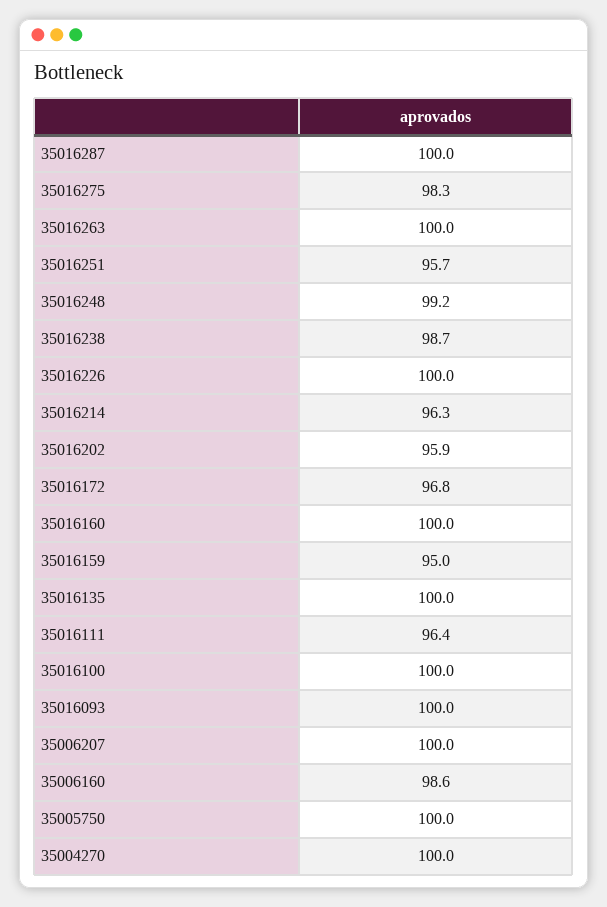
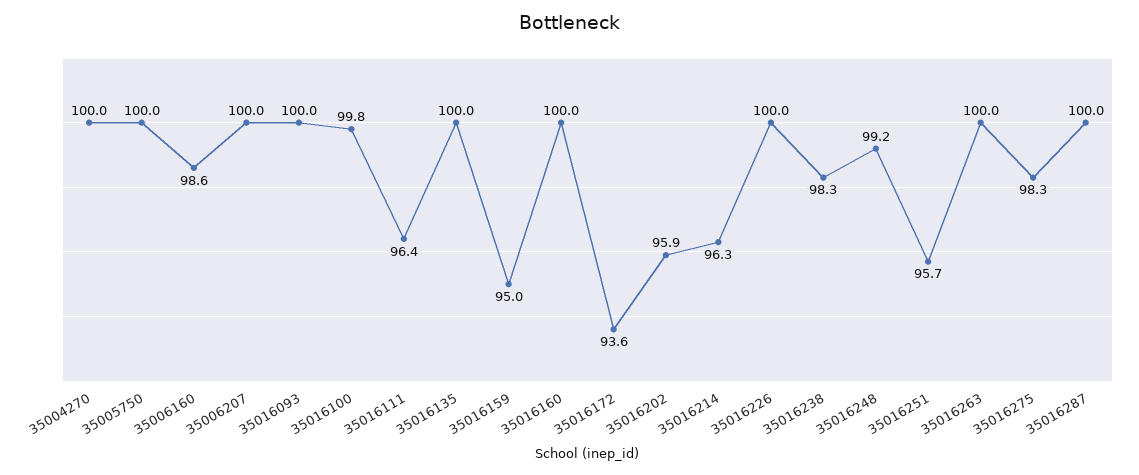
  {
    "35016287": 100,
    "35016275": 98.3,
    "35016263": 100,
    "35016251": 95.7,
    "35016248": 99.2,
-   "35016238": 98.7,
+   "35016238": 98.3,
    "35016226": 100,
    "35016214": 96.3,
    "35016202": 95.9,
-   "35016172": 96.8,
+   "35016172": 93.6,
    "35016160": 100,
    "35016159": 95,
    "35016135": 100,
    "35016111": 96.4,
-   "35016100": 100,
+   "35016100": 99.8,
    "35016093": 100,
    "35006207": 100,
    "35006160": 98.6,
    "35005750": 100,
    "35004270": 100
  }

